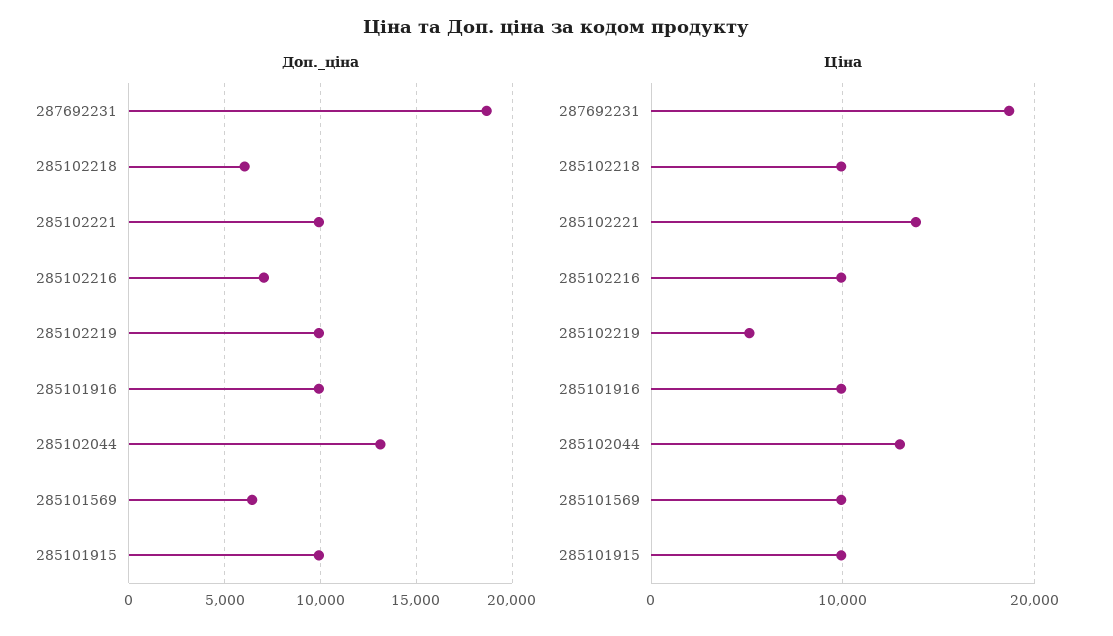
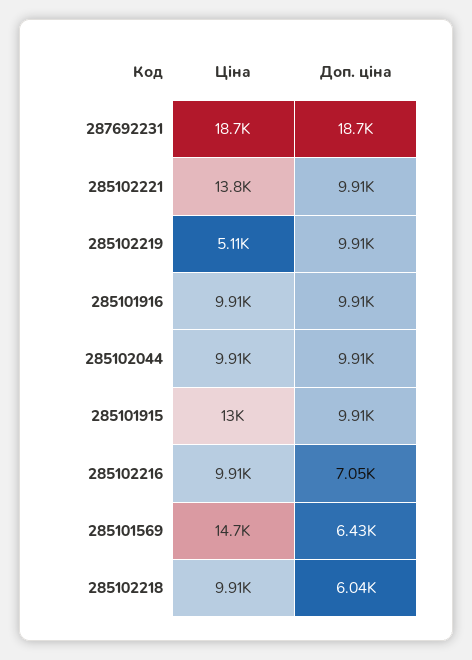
  {
    "Доп._ціна": {
      "287692231": 18700,
      "285102218": 6040,
      "285102221": 9910,
      "285102216": 7050,
      "285102219": 9910,
      "285101916": 9910,
-     "285102044": 13000,
+     "285102044": 9910,
      "285101569": 6430,
      "285101915": 9910
    },
    "Ціна": {
      "287692231": 18700,
      "285102218": 9910,
      "285102221": 13800,
      "285102216": 9910,
      "285102219": 5110,
      "285101916": 9910,
-     "285102044": 13000,
+     "285102044": 9910,
-     "285101569": 10000,
+     "285101569": 14700,
-     "285101915": 10000
+     "285101915": 13000
    }
  }

